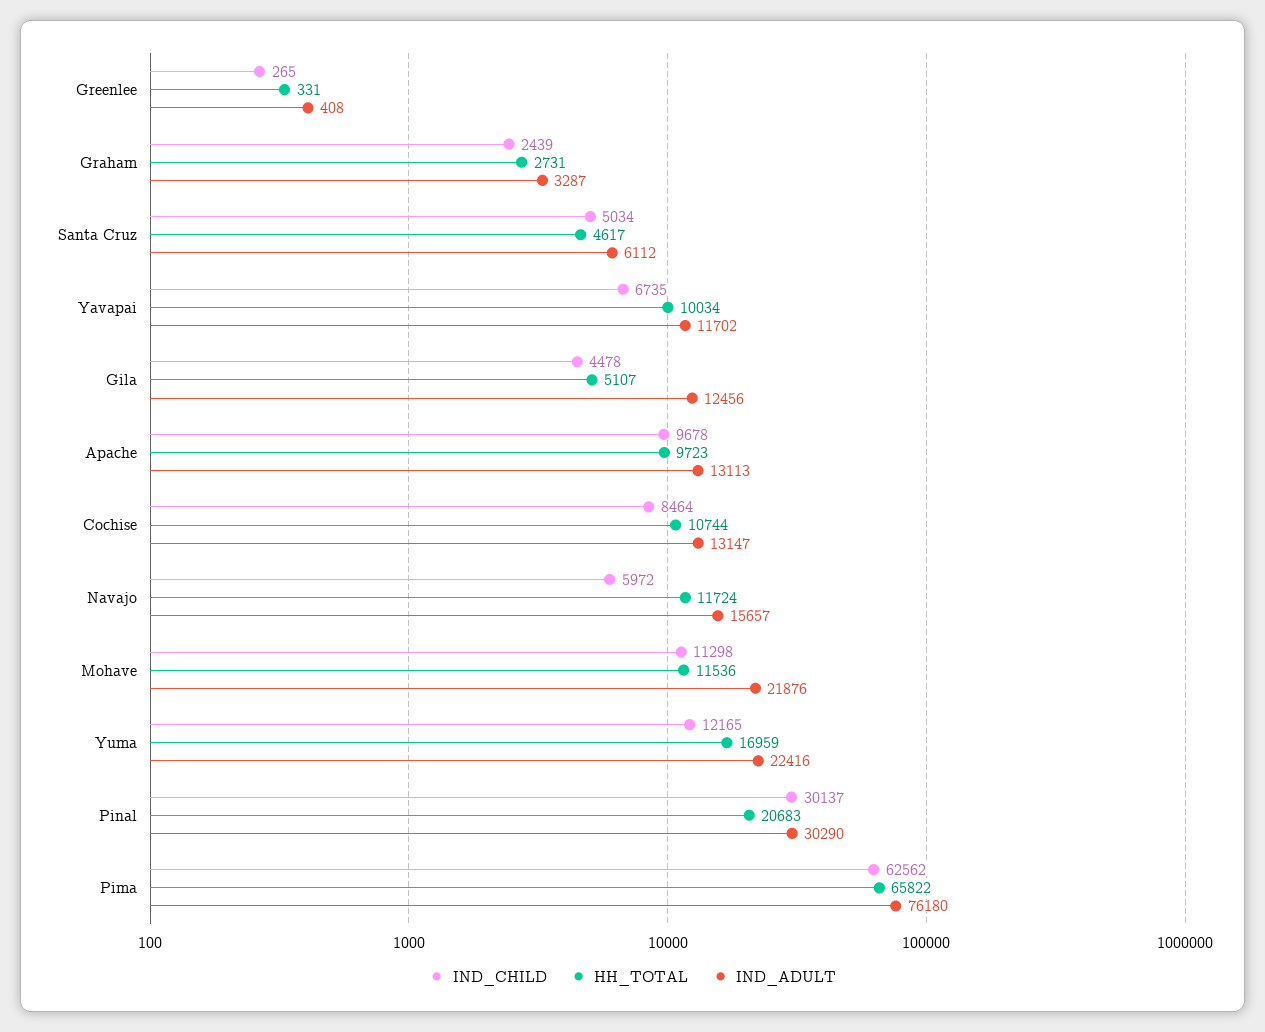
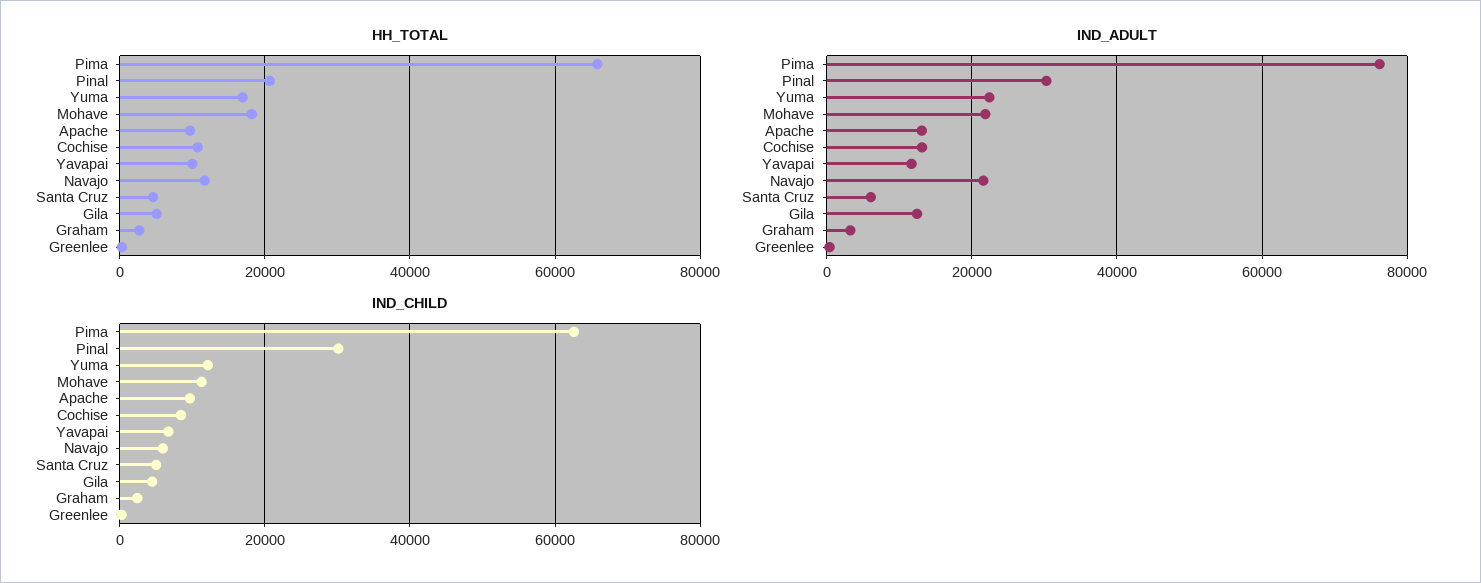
  {
    "IND_CHILD": {
      "Greenlee": 265,
      "Graham": 2439,
      "Santa Cruz": 5034,
      "Yavapai": 6735,
      "Gila": 4478,
      "Apache": 9678,
      "Cochise": 8464,
      "Navajo": 5972,
      "Mohave": 11298,
      "Yuma": 12165,
      "Pinal": 30137,
      "Pima": 62562
    },
    "HH_TOTAL": {
      "Greenlee": 331,
      "Graham": 2731,
      "Santa Cruz": 4617,
      "Yavapai": 10034,
      "Gila": 5107,
      "Apache": 9723,
      "Cochise": 10744,
      "Navajo": 11724,
-     "Mohave": 11536,
+     "Mohave": 18000,
      "Yuma": 16959,
      "Pinal": 20683,
      "Pima": 65822
    },
    "IND_ADULT": {
      "Greenlee": 408,
      "Graham": 3287,
      "Santa Cruz": 6112,
      "Yavapai": 11702,
      "Gila": 12456,
      "Apache": 13113,
      "Cochise": 13147,
-     "Navajo": 15657,
+     "Navajo": 22000,
      "Mohave": 21876,
      "Yuma": 22416,
      "Pinal": 30290,
      "Pima": 76180
    }
  }

